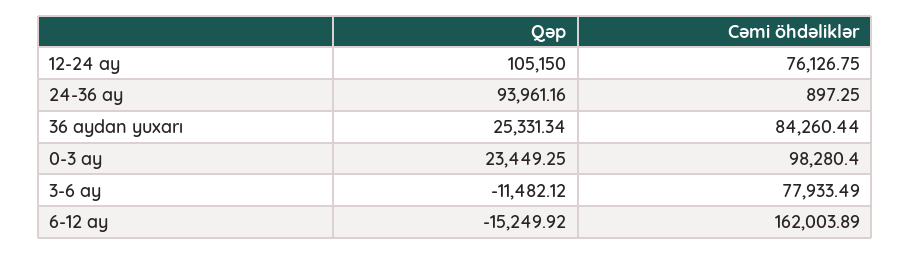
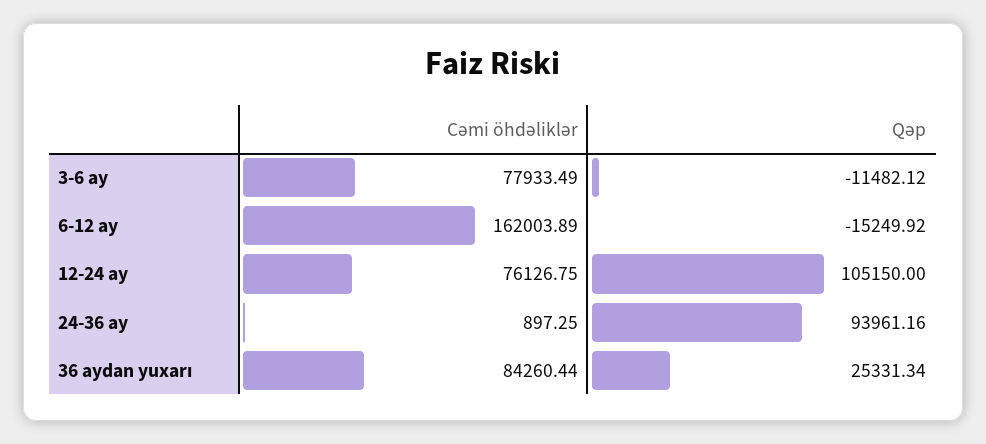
  {
    "Qəp": {
      "12-24 ay": 105150,
      "24-36 ay": 93961.16,
      "36 aydan yuxarı": 25331.34,
-     "0-3 ay": 23449.25,
      "3-6 ay": -11482.12,
      "6-12 ay": -15249.92
    },
    "Cəmi öhdəliklər": {
      "12-24 ay": 76126.75,
      "24-36 ay": 897.25,
      "36 aydan yuxarı": 84260.44,
-     "0-3 ay": 98280.4,
      "3-6 ay": 77933.49,
      "6-12 ay": 162003.89
    }
  }

